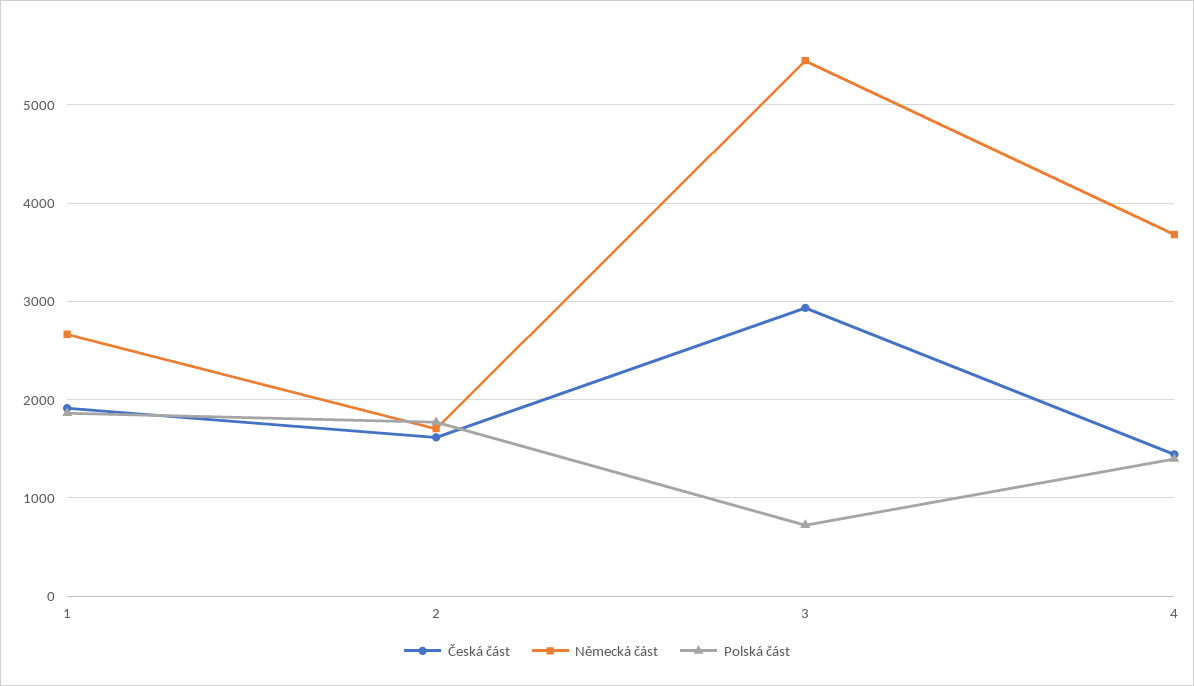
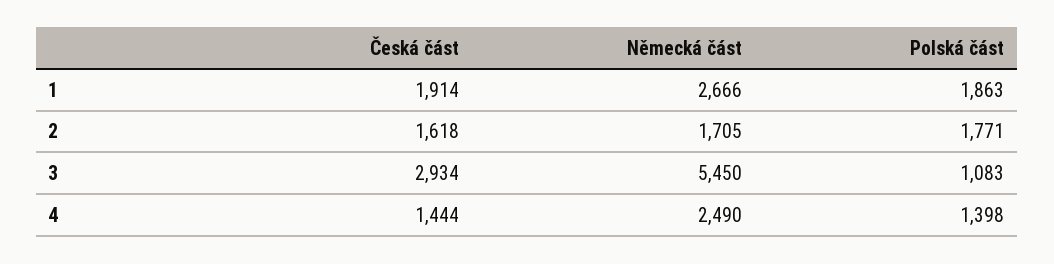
  {
    "Česká část": {
      "1": 1914,
      "2": 1618,
      "3": 2934,
      "4": 1444
    },
    "Německá část": {
      "1": 2666,
      "2": 1705,
      "3": 5450,
-     "4": 3700
+     "4": 2490
    },
    "Polská část": {
      "1": 1863,
      "2": 1771,
-     "3": 700,
+     "3": 1083,
      "4": 1398
    }
  }

